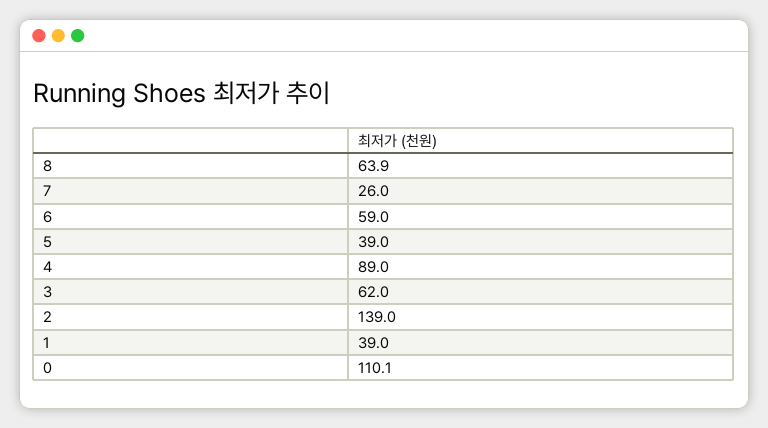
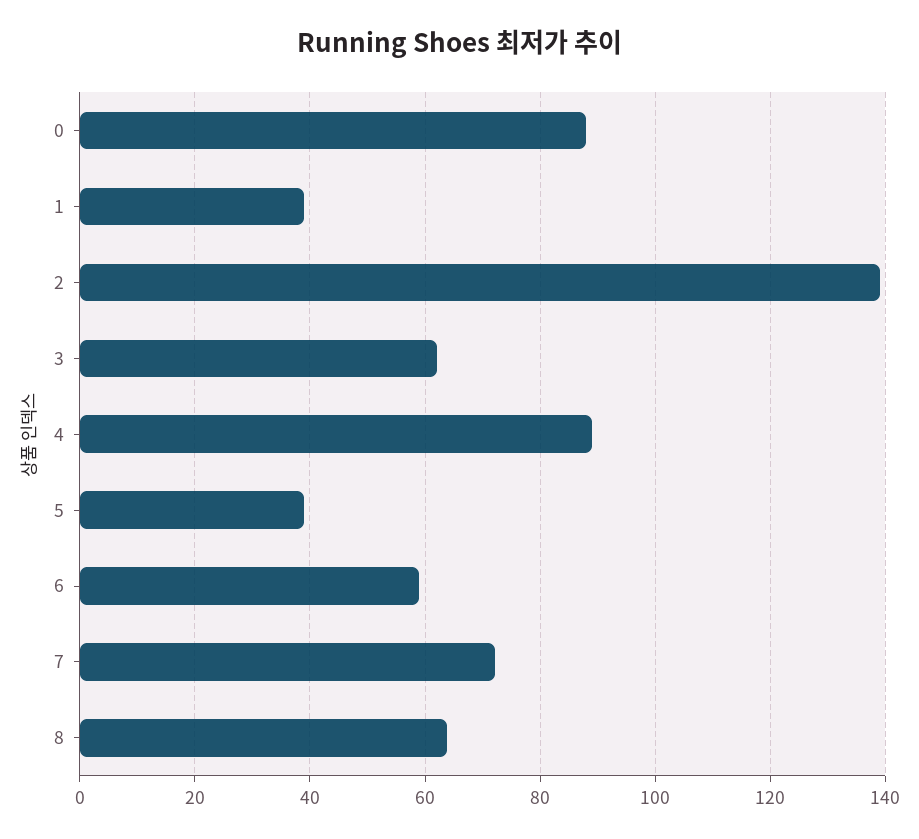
  {
    "8": 63.9,
-   "7": 26,
+   "7": 72,
    "6": 59,
    "5": 39,
    "4": 89,
    "3": 62,
    "2": 139,
    "1": 39,
-   "0": 110.1
+   "0": 88
  }

